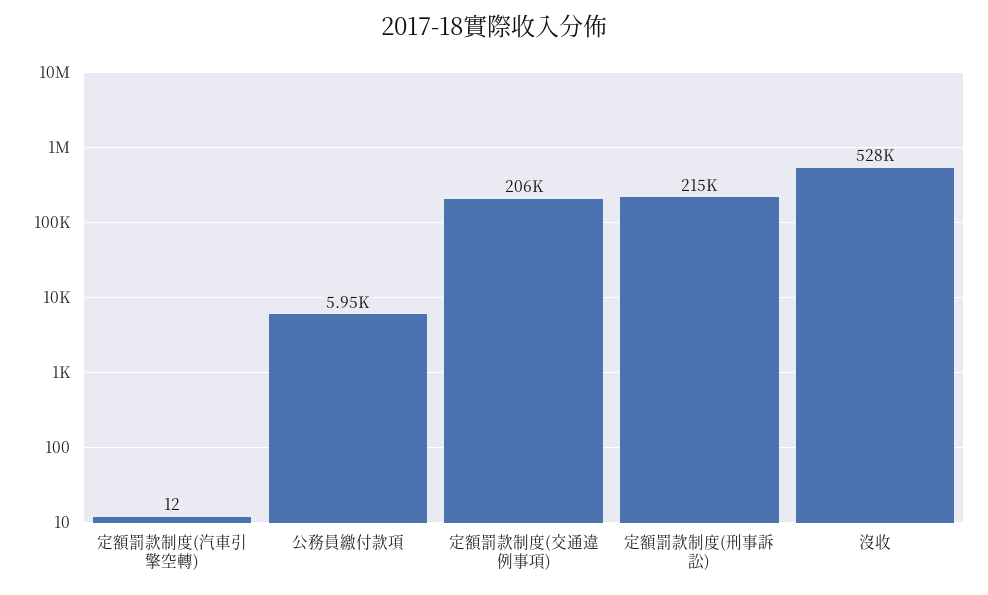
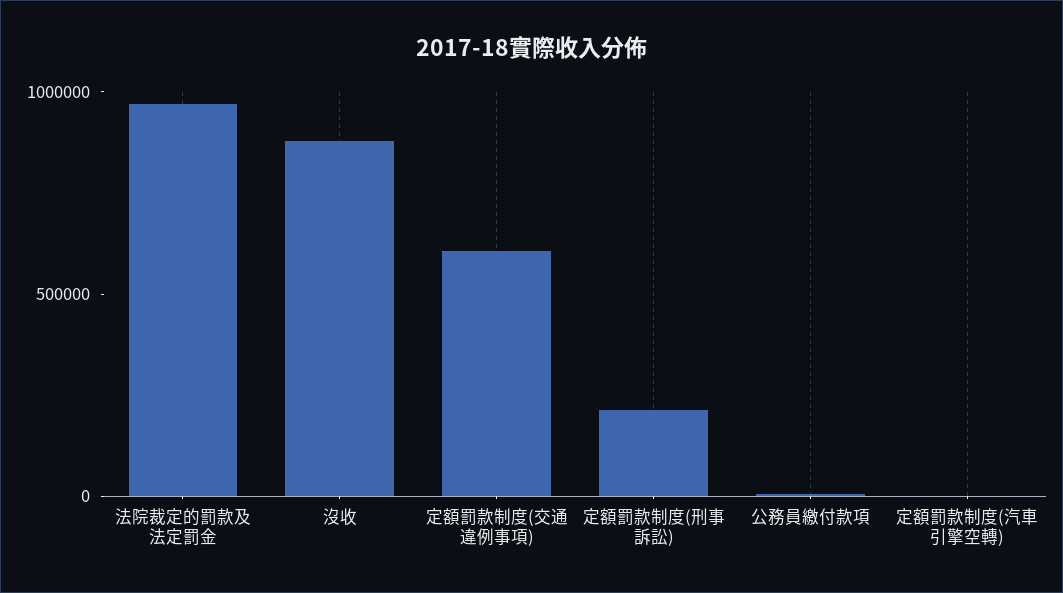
  {
    "定額罰款制度(汽車引擎空轉)": 12,
    "公務員繳付款項": 5950,
-   "定額罰款制度(交通違例事項)": 206000,
+   "定額罰款制度(交通違例事項)": 600000,
    "定額罰款制度(刑事訴訟)": 215000,
-   "沒收": 528000
+   "沒收": 900000,
+   "法院裁定的罰款及法定罰金": 1000000
  }

